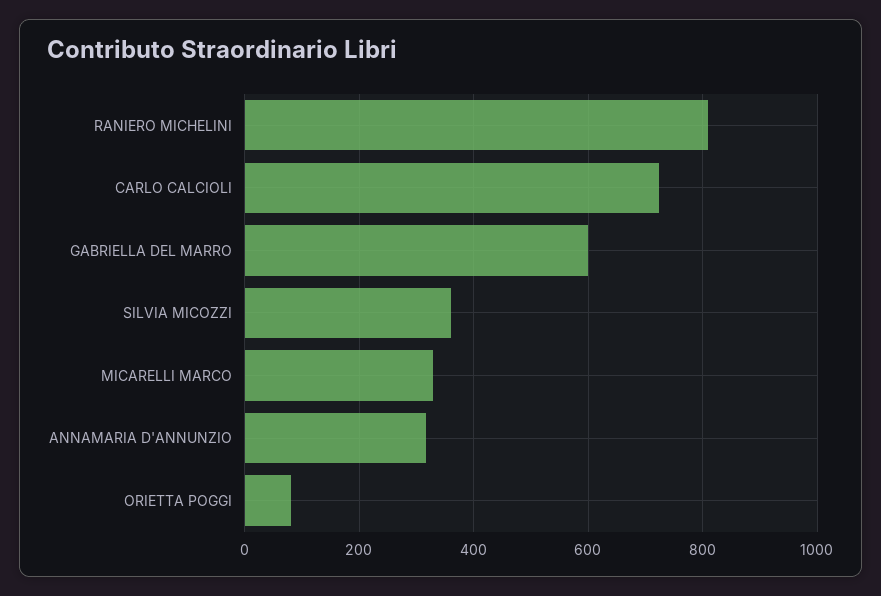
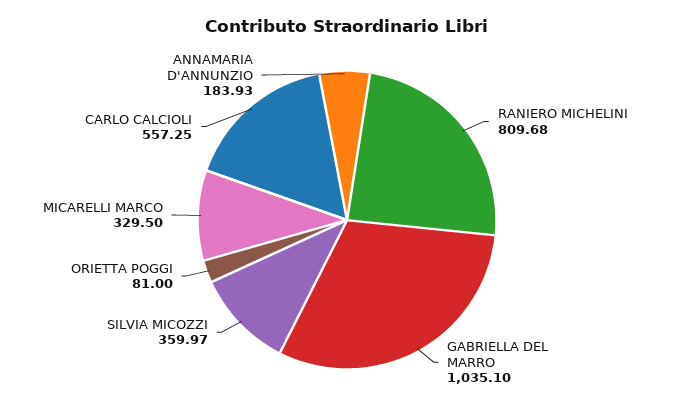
  {
    "RANIERO MICHELINI": 809.68,
-   "CARLO CALCIOLI": 720,
+   "CARLO CALCIOLI": 557.25,
-   "GABRIELLA DEL MARRO": 600,
+   "GABRIELLA DEL MARRO": 1035.1,
    "SILVIA MICOZZI": 359.97,
    "MICARELLI MARCO": 329.5,
-   "ANNAMARIA D'ANNUNZIO": 320,
+   "ANNAMARIA D'ANNUNZIO": 183.93,
    "ORIETTA POGGI": 81
  }

